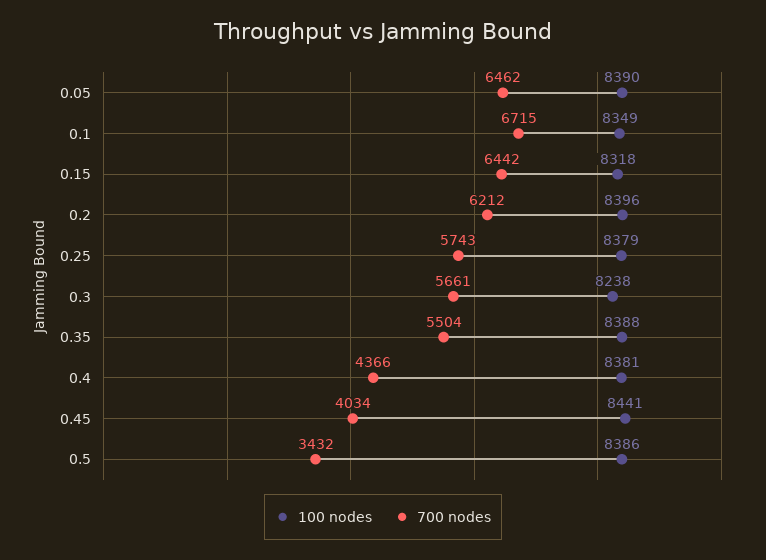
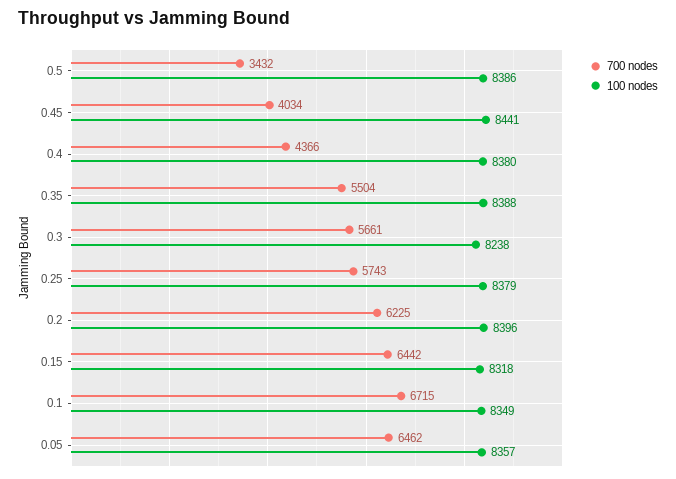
  {
    "100 nodes": {
-     "0.05": 8390,
+     "0.05": 8357,
      "0.1": 8349,
      "0.15": 8318,
      "0.2": 8396,
      "0.25": 8379,
      "0.3": 8238,
      "0.35": 8388,
-     "0.4": 8381,
+     "0.4": 8380,
      "0.45": 8441,
      "0.5": 8386
    },
    "700 nodes": {
      "0.05": 6462,
      "0.1": 6715,
      "0.15": 6442,
-     "0.2": 6212,
+     "0.2": 6225,
      "0.25": 5743,
      "0.3": 5661,
      "0.35": 5504,
      "0.4": 4366,
      "0.45": 4034,
      "0.5": 3432
    }
  }

